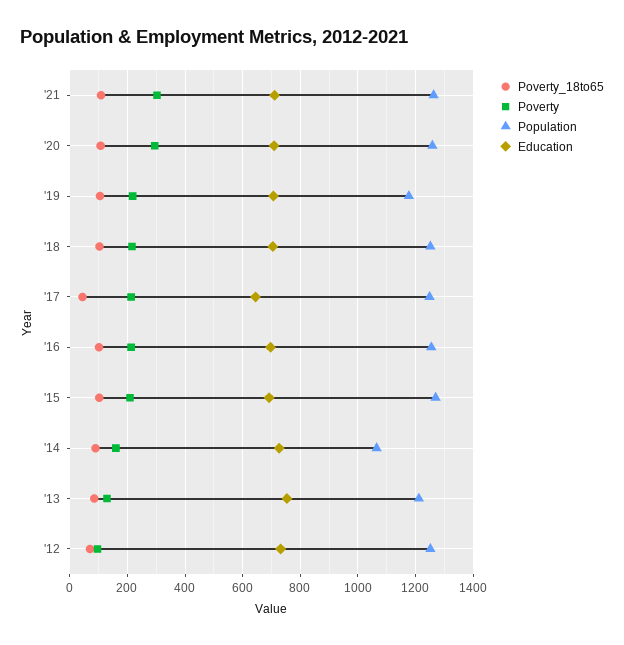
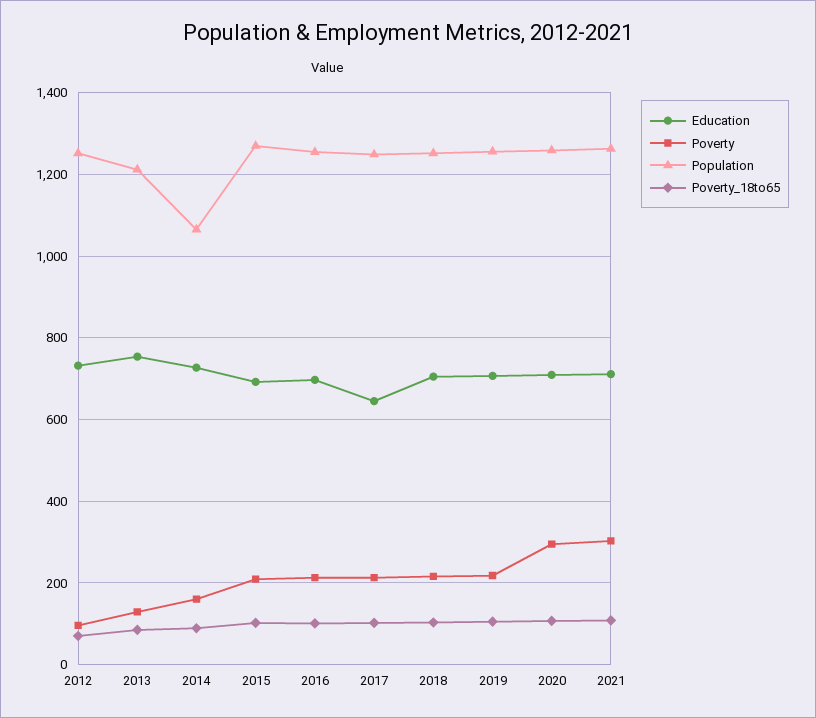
  {
    "Poverty_18to65": {
      "'21": 100,
      "'20": 100,
      "'19": 100,
      "'18": 100,
-     "'17": 50,
+     "'17": 100,
      "'16": 100,
      "'15": 100,
      "'14": 80,
      "'13": 80,
      "'12": 80
    },
    "Poverty": {
      "'21": 300,
      "'20": 300,
      "'19": 220,
      "'18": 220,
      "'17": 220,
      "'16": 220,
      "'15": 200,
      "'14": 160,
      "'13": 120,
      "'12": 100
    },
    "Population": {
      "'21": 1260,
      "'20": 1260,
-     "'19": 1175,
+     "'19": 1260,
      "'18": 1260,
      "'17": 1240,
      "'16": 1260,
      "'15": 1280,
      "'14": 1060,
      "'13": 1220,
      "'12": 1260
    },
    "Education": {
      "'21": 720,
      "'20": 700,
      "'19": 700,
      "'18": 700,
      "'17": 640,
      "'16": 700,
      "'15": 700,
      "'14": 720,
      "'13": 760,
      "'12": 740
    }
  }

